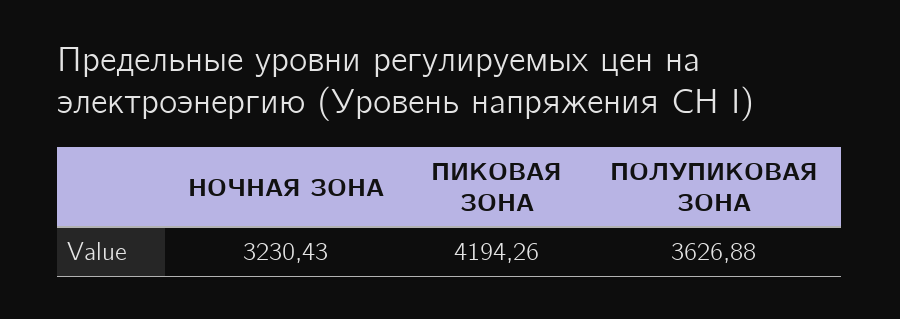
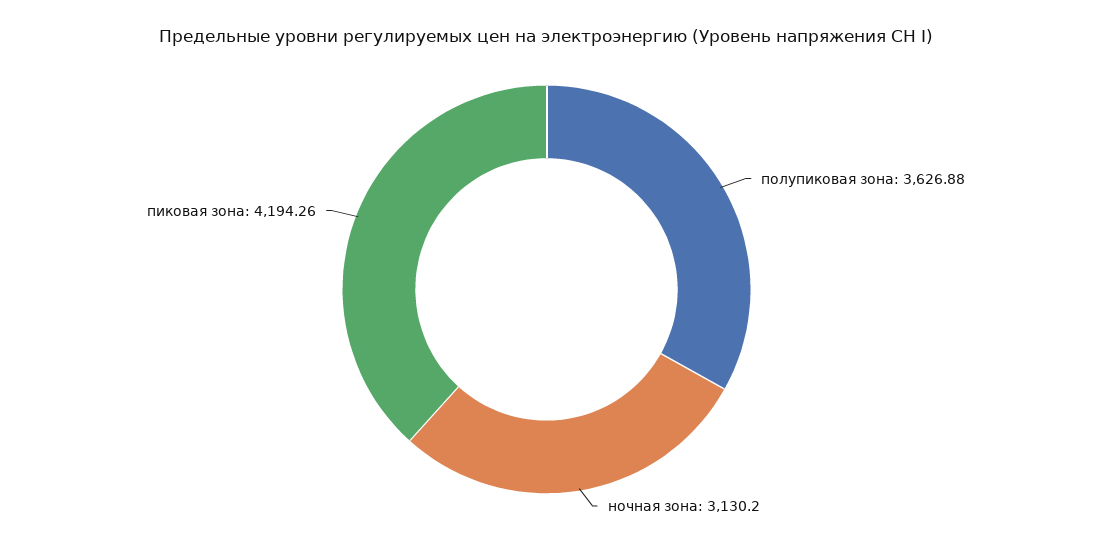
  {
-   "НОЧНАЯ ЗОНА": 3230.43,
+   "НОЧНАЯ ЗОНА": 3130.2,
    "ПИКОВАЯ ЗОНА": 4194.26,
    "ПОЛУПИКОВАЯ ЗОНА": 3626.88
  }

